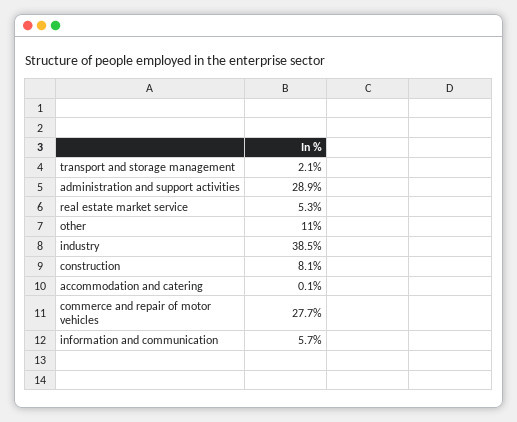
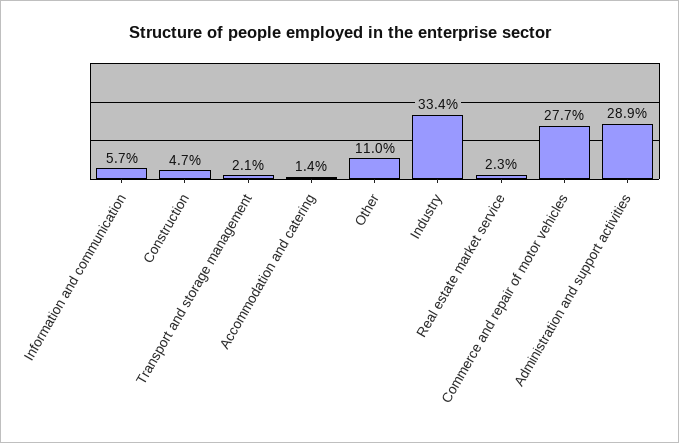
  {
    "transport and storage management": 2.1,
    "administration and support activities": 28.9,
-   "real estate market service": 5.3,
+   "real estate market service": 2.3,
    "other": 11,
-   "industry": 38.5,
+   "industry": 33.4,
-   "construction": 8.1,
+   "construction": 4.7,
-   "accommodation and catering": 0.1,
+   "accommodation and catering": 1.4,
    "commerce and repair of motor vehicles": 27.7,
    "information and communication": 5.7
  }

